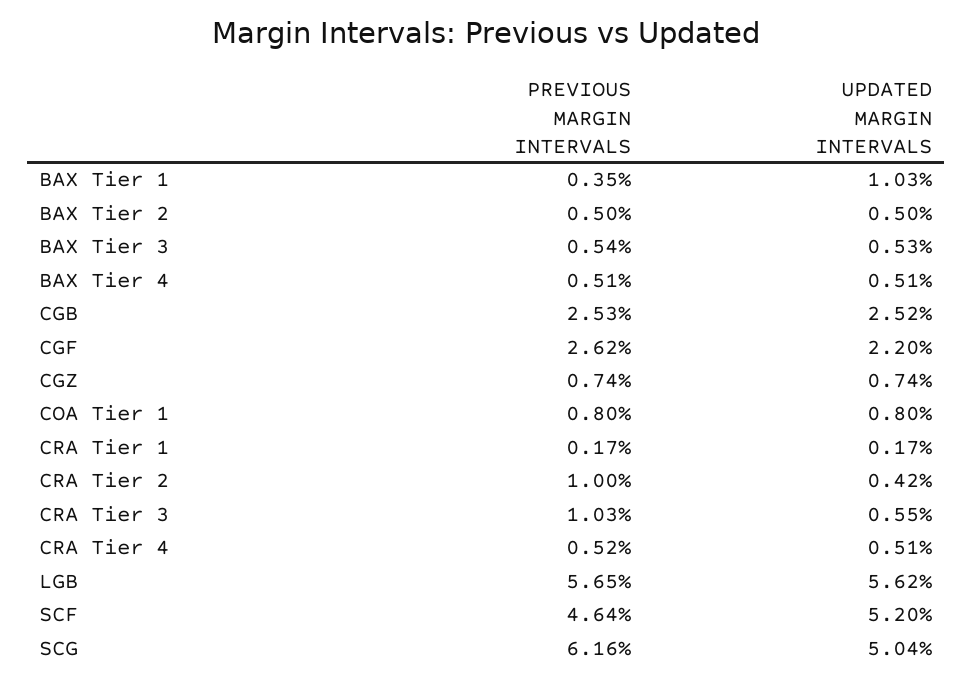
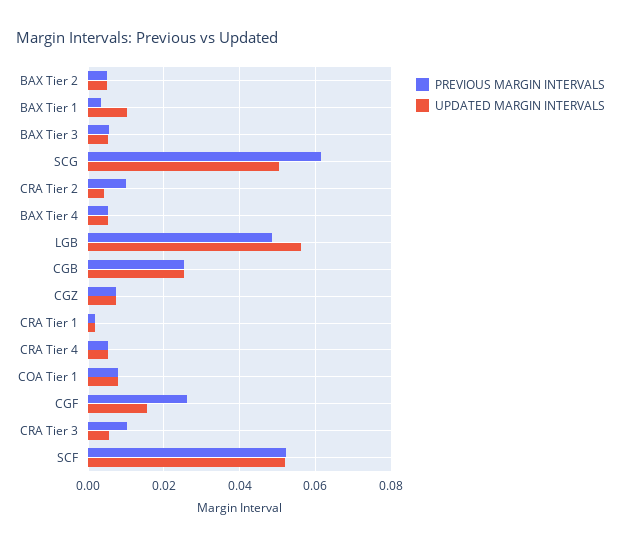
  {
    "PREVIOUS MARGIN INTERVALS": {
      "BAX Tier 1": 0.0035,
      "BAX Tier 2": 0.005,
      "BAX Tier 3": 0.0054,
      "BAX Tier 4": 0.0051,
      "CGB": 0.0253,
      "CGF": 0.0262,
      "CGZ": 0.0074,
      "COA Tier 1": 0.008,
      "CRA Tier 1": 0.0017,
      "CRA Tier 2": 0.01,
      "CRA Tier 3": 0.0103,
      "CRA Tier 4": 0.0052,
-     "LGB": 0.0565,
+     "LGB": 0.048,
-     "SCF": 0.0464,
+     "SCF": 0.052,
      "SCG": 0.0616
    },
    "UPDATED MARGIN INTERVALS": {
      "BAX Tier 1": 0.0103,
      "BAX Tier 2": 0.005,
      "BAX Tier 3": 0.0053,
      "BAX Tier 4": 0.0051,
      "CGB": 0.0252,
-     "CGF": 0.022,
+     "CGF": 0.016,
      "CGZ": 0.0074,
      "COA Tier 1": 0.008,
      "CRA Tier 1": 0.0017,
      "CRA Tier 2": 0.0042,
      "CRA Tier 3": 0.0055,
      "CRA Tier 4": 0.0051,
      "LGB": 0.0562,
      "SCF": 0.052,
      "SCG": 0.0504
    }
  }

